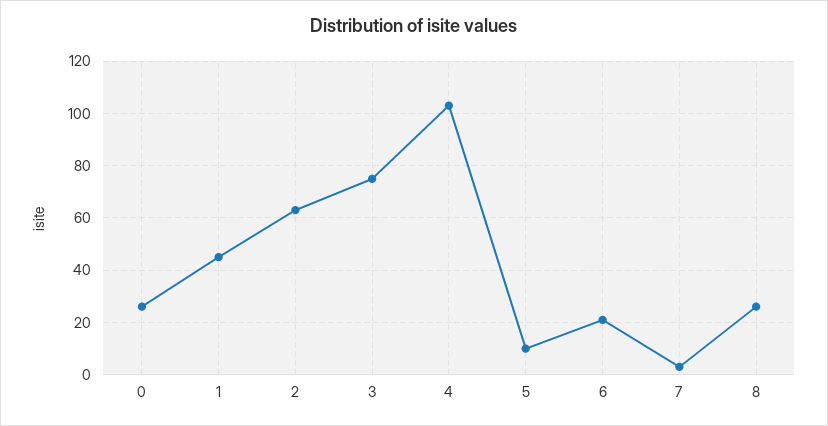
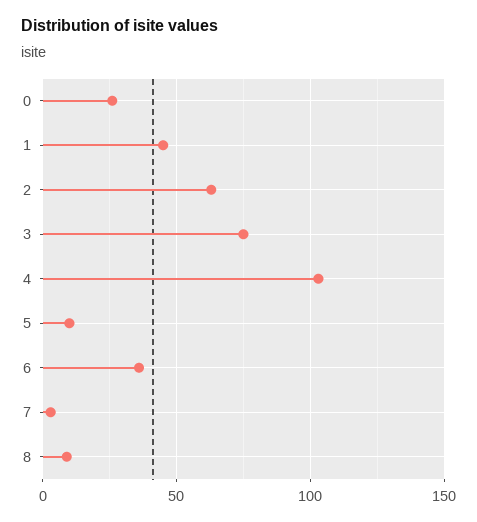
  {
    "0": 25,
    "1": 45,
    "2": 65,
    "3": 75,
    "4": 105,
    "5": 10,
-   "6": 20,
+   "6": 35,
    "7": 5,
-   "8": 25
+   "8": 10
  }

